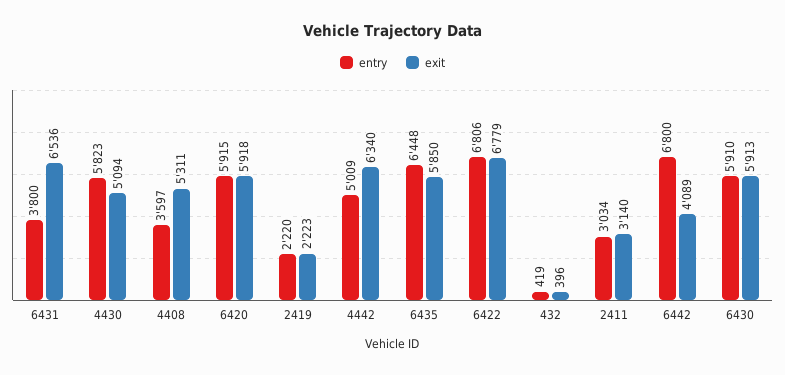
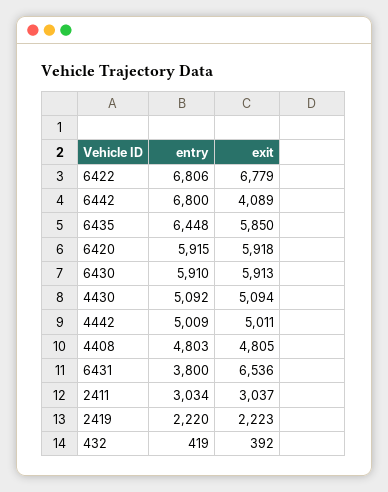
  {
    "entry": {
      "6431": 3800,
-     "4430": 5823,
+     "4430": 5092,
-     "4408": 3597,
+     "4408": 4803,
      "6420": 5915,
      "2419": 2220,
      "4442": 5009,
      "6435": 6448,
      "6422": 6806,
      "432": 419,
      "2411": 3034,
      "6442": 6800,
      "6430": 5910
    },
    "exit": {
      "6431": 6536,
      "4430": 5094,
-     "4408": 5311,
+     "4408": 4805,
      "6420": 5918,
      "2419": 2223,
-     "4442": 6340,
+     "4442": 5011,
      "6435": 5850,
      "6422": 6779,
-     "432": 396,
+     "432": 392,
-     "2411": 3140,
+     "2411": 3037,
      "6442": 4089,
      "6430": 5913
    }
  }

